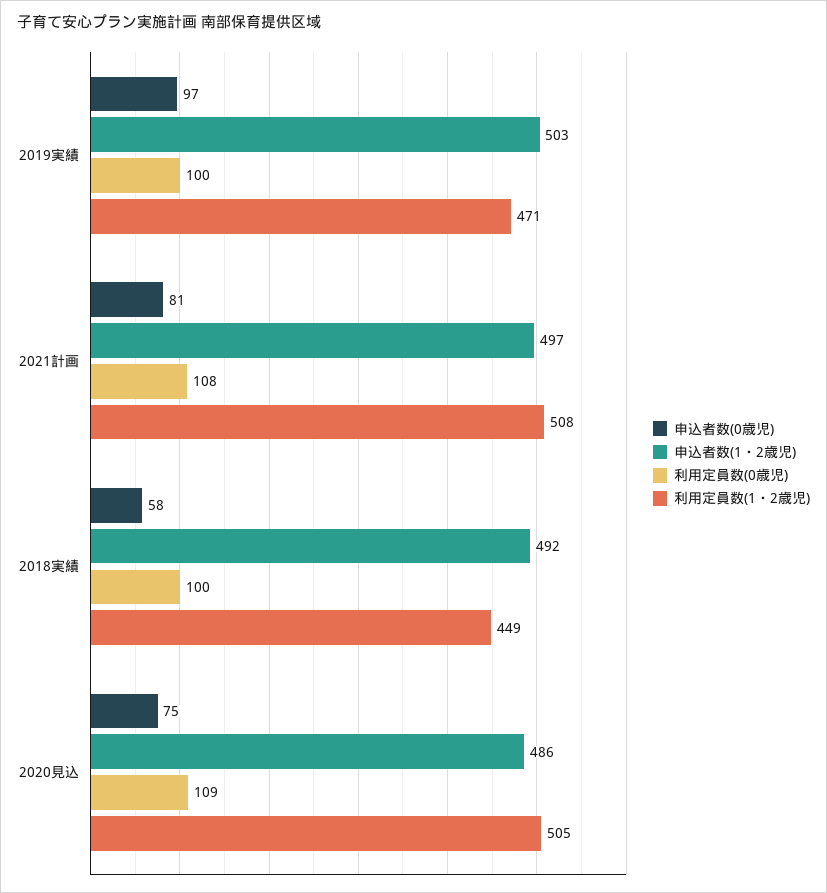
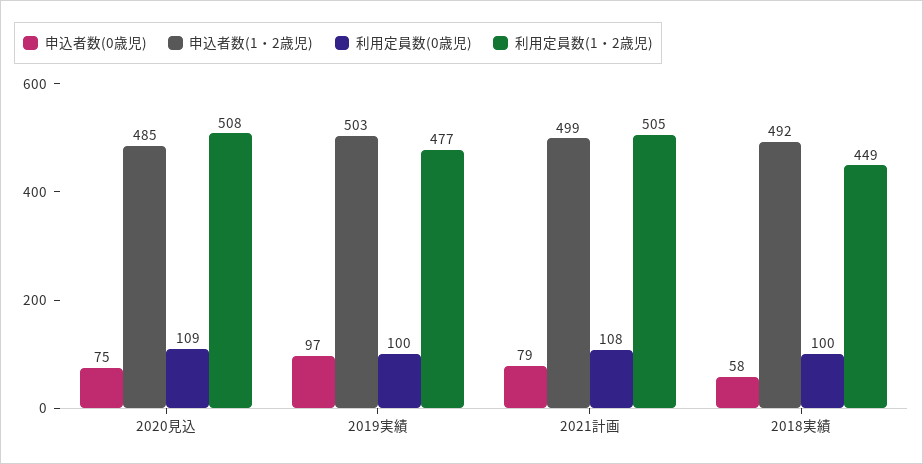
  {
    "申込者数(0歳児)": {
      "2019実績": 97,
-     "2021計画": 81,
+     "2021計画": 79,
      "2018実績": 58,
      "2020見込": 75
    },
    "申込者数(1・2歳児)": {
      "2019実績": 503,
-     "2021計画": 497,
+     "2021計画": 499,
      "2018実績": 492,
-     "2020見込": 486
+     "2020見込": 485
    },
    "利用定員数(0歳児)": {
      "2019実績": 100,
      "2021計画": 108,
      "2018実績": 100,
      "2020見込": 109
    },
    "利用定員数(1・2歳児)": {
-     "2019実績": 471,
+     "2019実績": 477,
-     "2021計画": 508,
+     "2021計画": 505,
      "2018実績": 449,
-     "2020見込": 505
+     "2020見込": 508
    }
  }

